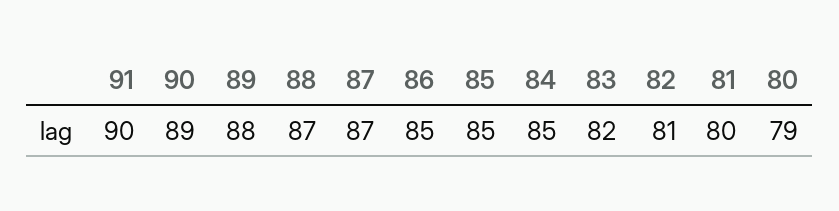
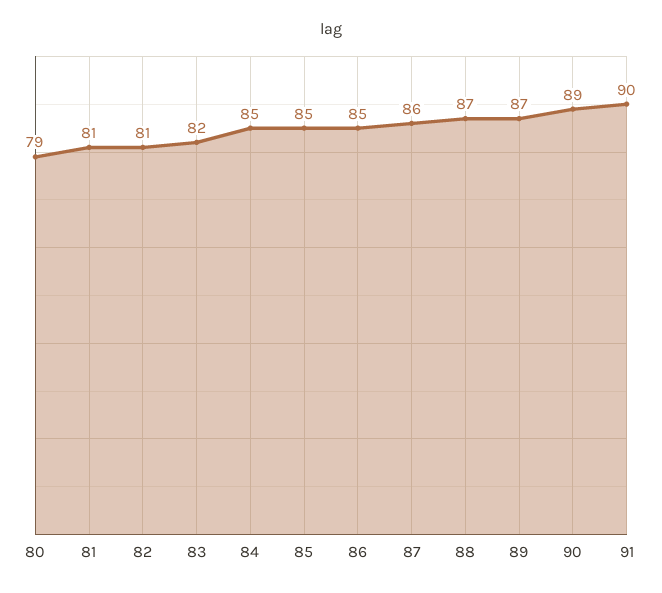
  {
    "91": 90,
    "90": 89,
-   "89": 88,
+   "89": 87,
    "88": 87,
-   "87": 87,
+   "87": 86,
    "86": 85,
    "85": 85,
    "84": 85,
    "83": 82,
    "82": 81,
-   "81": 80,
+   "81": 81,
    "80": 79
  }

